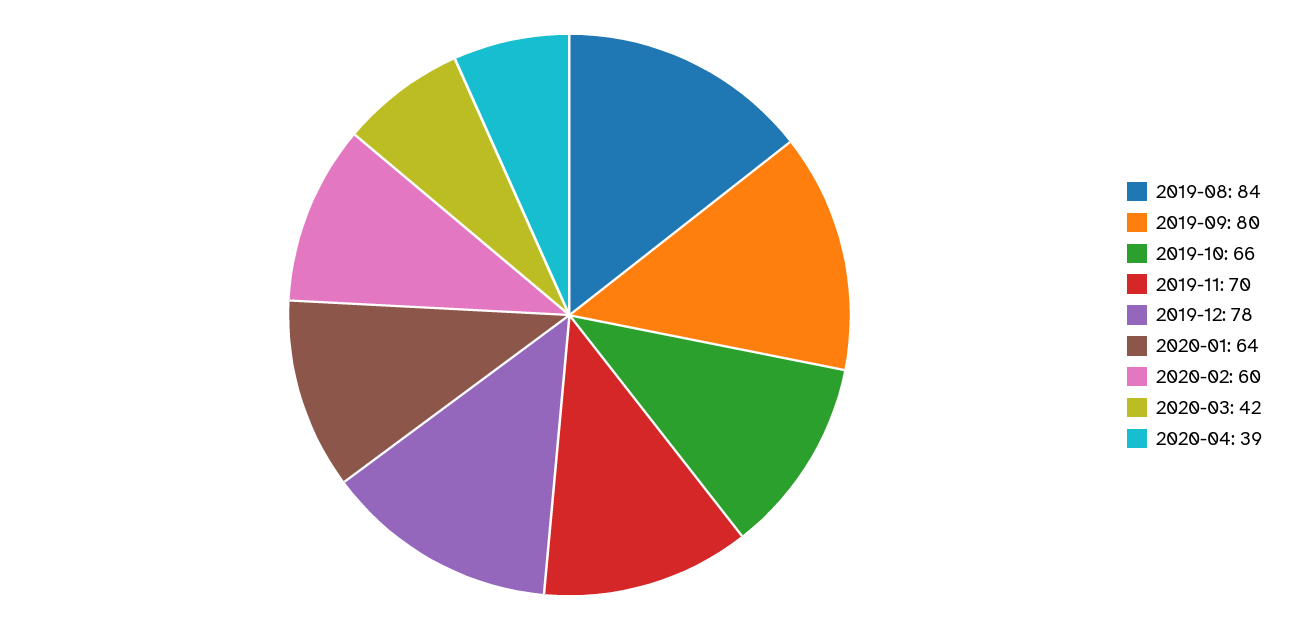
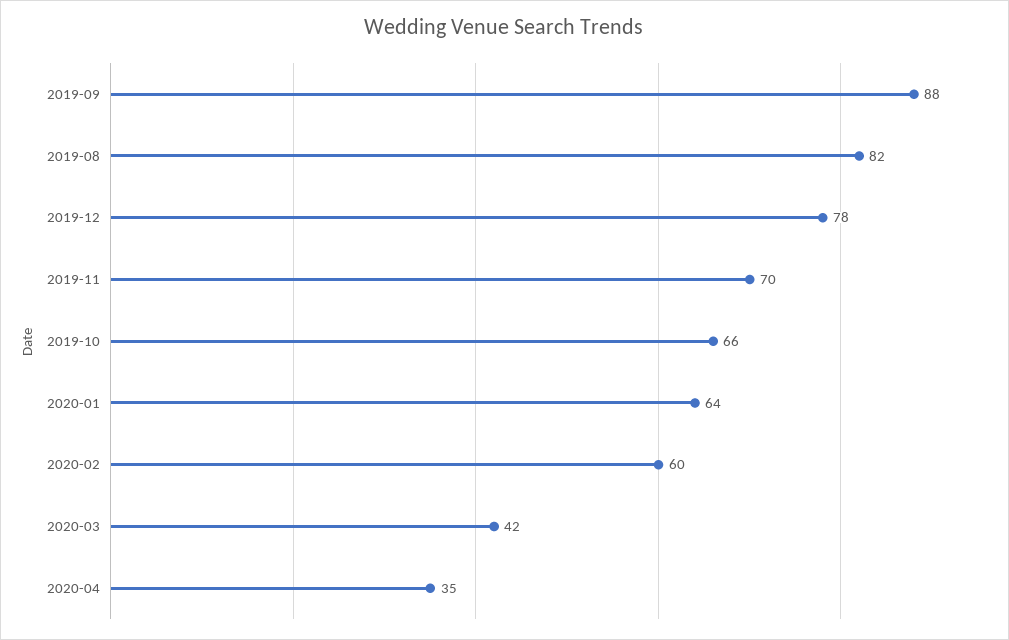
  {
-   "2019-08": 84,
+   "2019-08": 82,
-   "2019-09": 80,
+   "2019-09": 88,
    "2019-10": 66,
    "2019-11": 70,
    "2019-12": 78,
    "2020-01": 64,
    "2020-02": 60,
    "2020-03": 42,
-   "2020-04": 39
+   "2020-04": 35
  }

